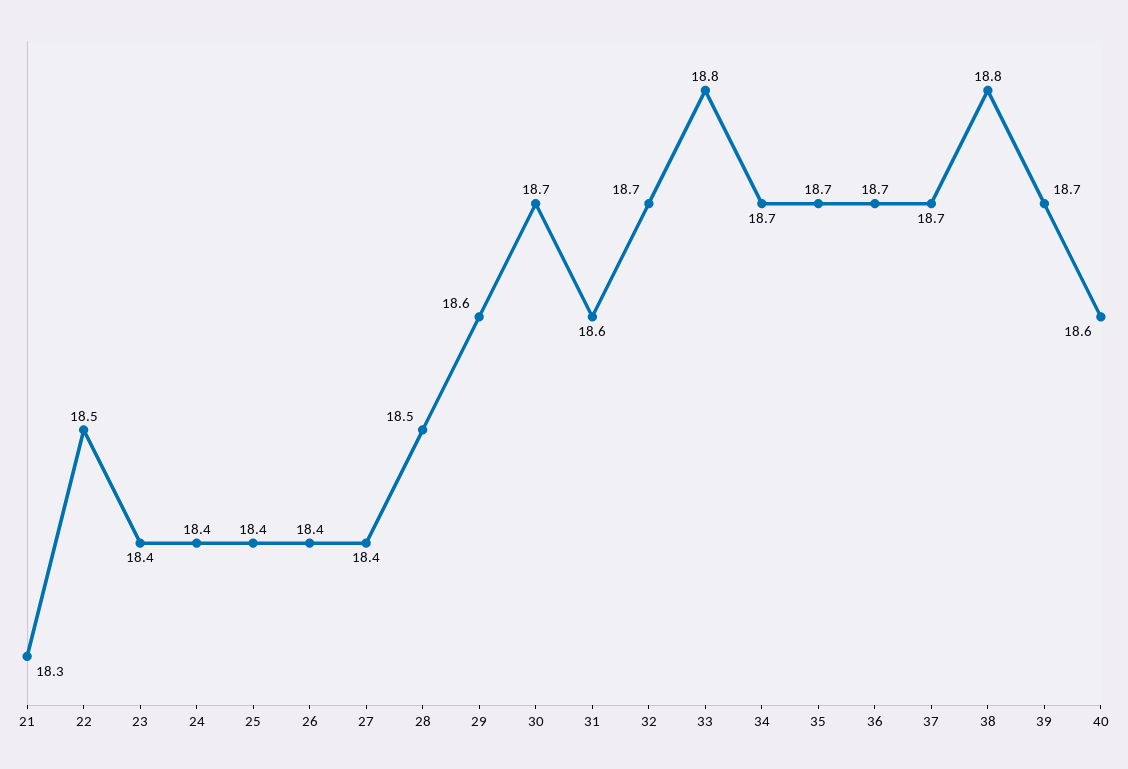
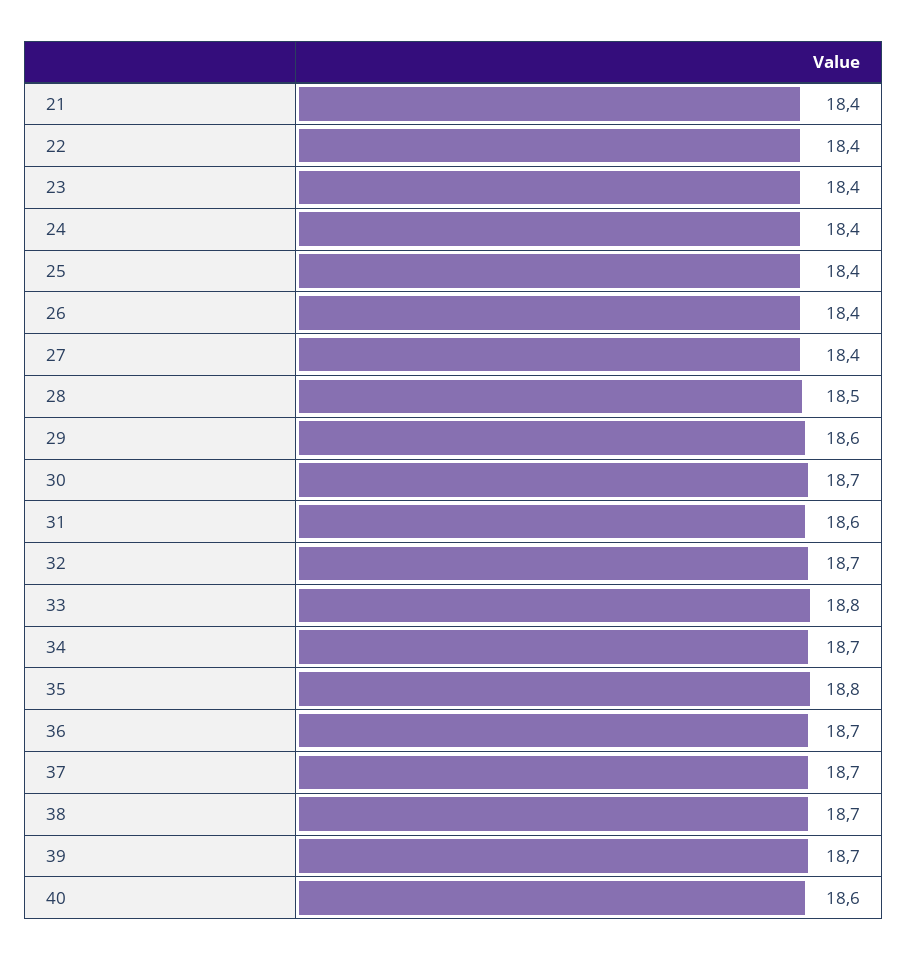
  {
-   "21": 18.3,
+   "21": 18.4,
-   "22": 18.5,
+   "22": 18.4,
    "23": 18.4,
    "24": 18.4,
    "25": 18.4,
    "26": 18.4,
    "27": 18.4,
    "28": 18.5,
    "29": 18.6,
    "30": 18.7,
    "31": 18.6,
    "32": 18.7,
    "33": 18.8,
    "34": 18.7,
-   "35": 18.7,
+   "35": 18.8,
    "36": 18.7,
    "37": 18.7,
-   "38": 18.8,
+   "38": 18.7,
    "39": 18.7,
    "40": 18.6
  }

